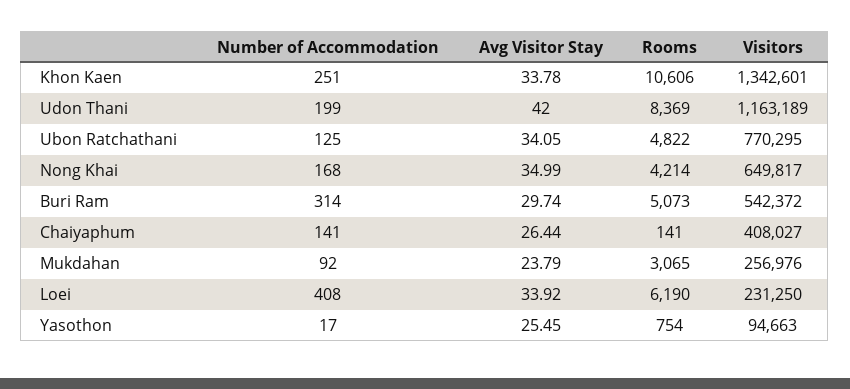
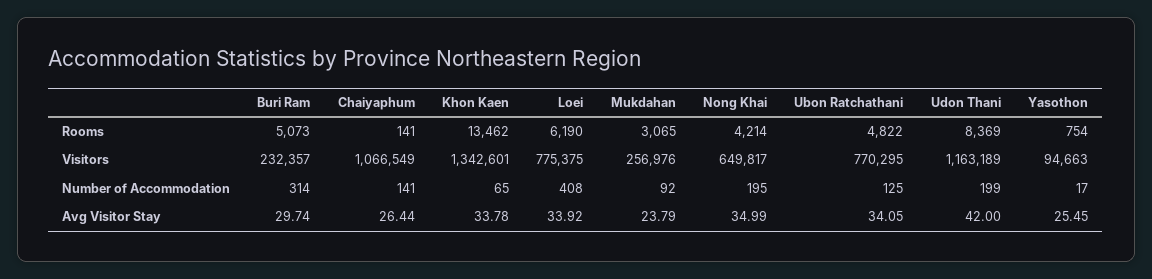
  {
    "Number of Accommodation": {
-     "Khon Kaen": 251,
+     "Khon Kaen": 65,
      "Udon Thani": 199,
      "Ubon Ratchathani": 125,
-     "Nong Khai": 168,
+     "Nong Khai": 195,
      "Buri Ram": 314,
      "Chaiyaphum": 141,
      "Mukdahan": 92,
      "Loei": 408,
      "Yasothon": 17
    },
    "Avg Visitor Stay": {
      "Khon Kaen": 33.78,
      "Udon Thani": 42,
      "Ubon Ratchathani": 34.05,
      "Nong Khai": 34.99,
      "Buri Ram": 29.74,
      "Chaiyaphum": 26.44,
      "Mukdahan": 23.79,
      "Loei": 33.92,
      "Yasothon": 25.45
    },
    "Rooms": {
-     "Khon Kaen": 10606,
+     "Khon Kaen": 13462,
      "Udon Thani": 8369,
      "Ubon Ratchathani": 4822,
      "Nong Khai": 4214,
      "Buri Ram": 5073,
      "Chaiyaphum": 141,
      "Mukdahan": 3065,
      "Loei": 6190,
      "Yasothon": 754
    },
    "Visitors": {
      "Khon Kaen": 1342601,
      "Udon Thani": 1163189,
      "Ubon Ratchathani": 770295,
      "Nong Khai": 649817,
-     "Buri Ram": 542372,
+     "Buri Ram": 232357,
-     "Chaiyaphum": 408027,
+     "Chaiyaphum": 1066549,
      "Mukdahan": 256976,
-     "Loei": 231250,
+     "Loei": 775375,
      "Yasothon": 94663
    }
  }

